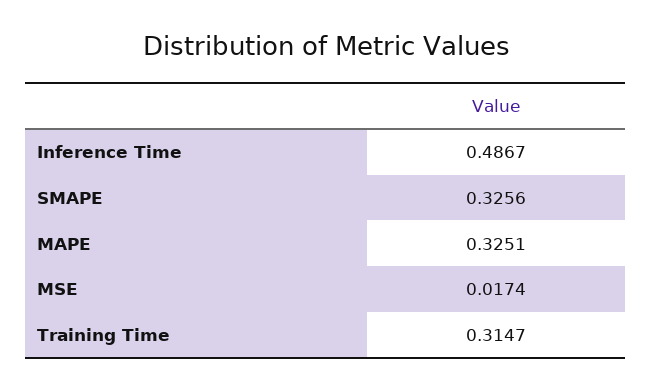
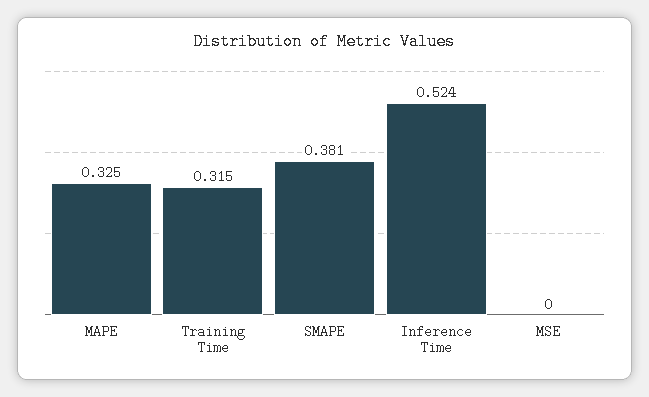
  {
-   "Inference Time": 0.4867,
+   "Inference Time": 0.524,
-   "SMAPE": 0.3256,
+   "SMAPE": 0.381,
    "MAPE": 0.3251,
-   "MSE": 0.0174,
+   "MSE": 0,
    "Training Time": 0.3147
  }

